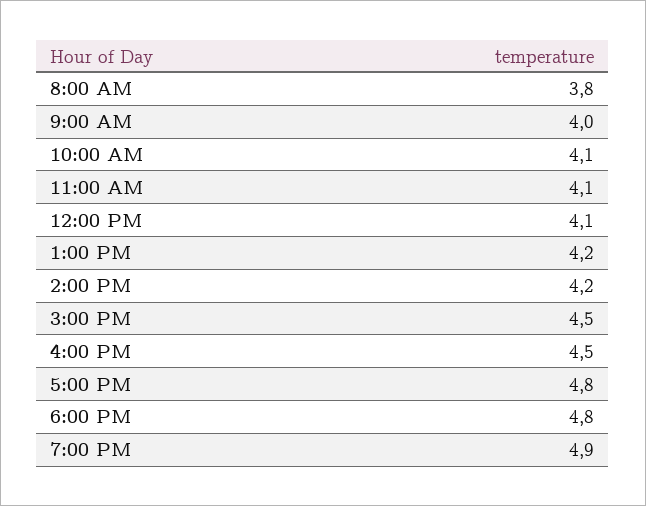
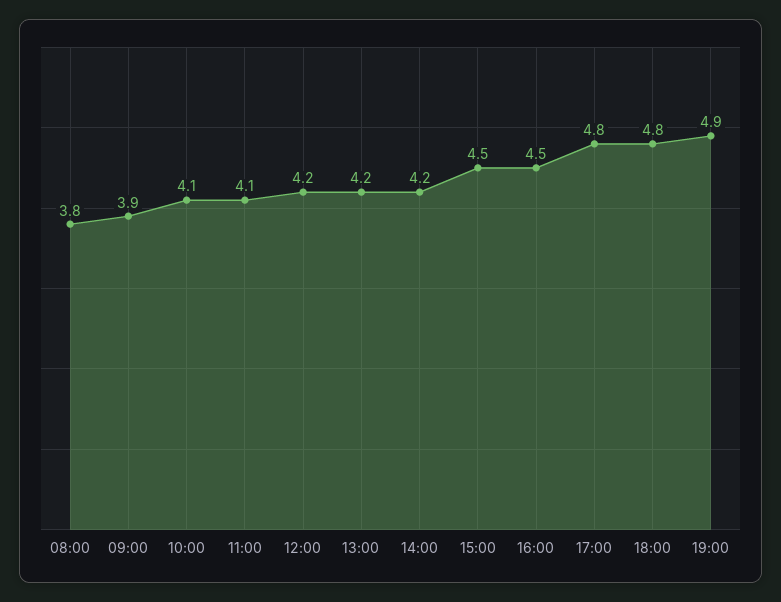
  {
    "8:00 AM": 3.8,
-   "9:00 AM": 4,
+   "9:00 AM": 3.9,
    "10:00 AM": 4.1,
    "11:00 AM": 4.1,
-   "12:00 PM": 4.1,
+   "12:00 PM": 4.2,
    "1:00 PM": 4.2,
    "2:00 PM": 4.2,
    "3:00 PM": 4.5,
    "4:00 PM": 4.5,
    "5:00 PM": 4.8,
    "6:00 PM": 4.8,
    "7:00 PM": 4.9
  }

